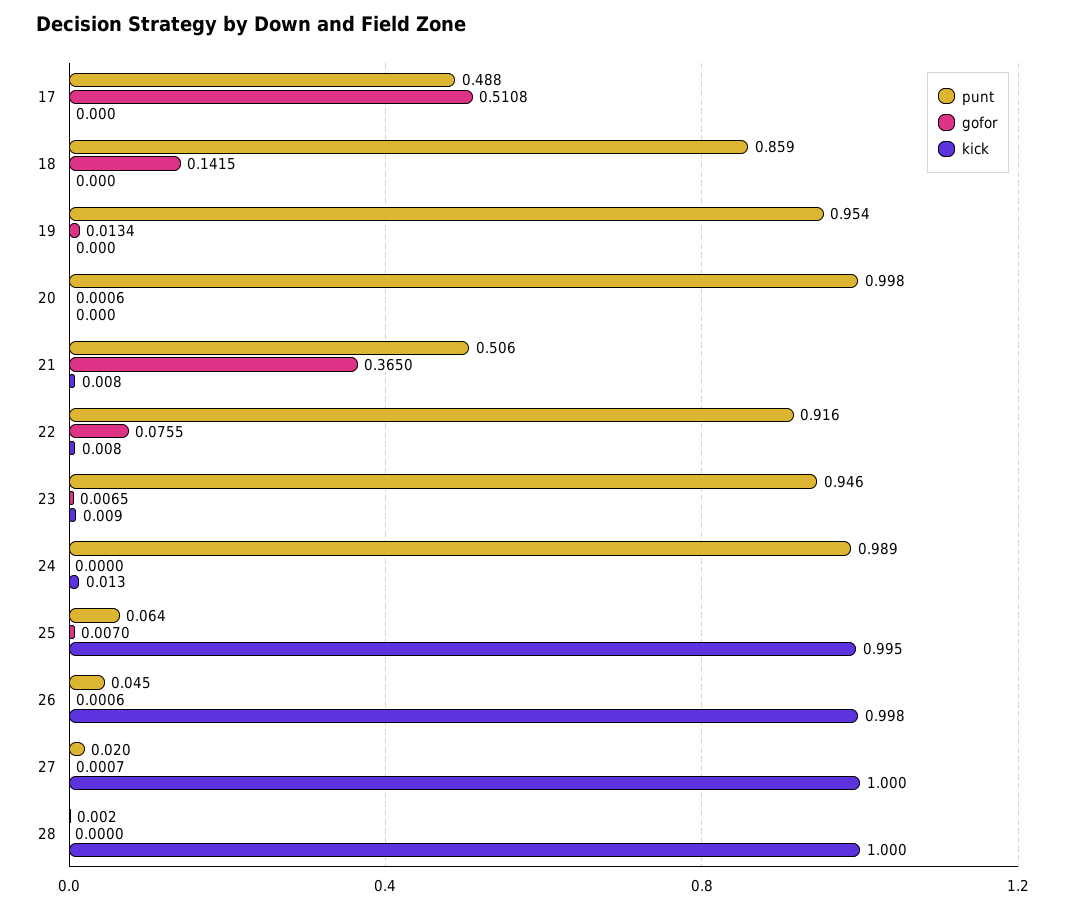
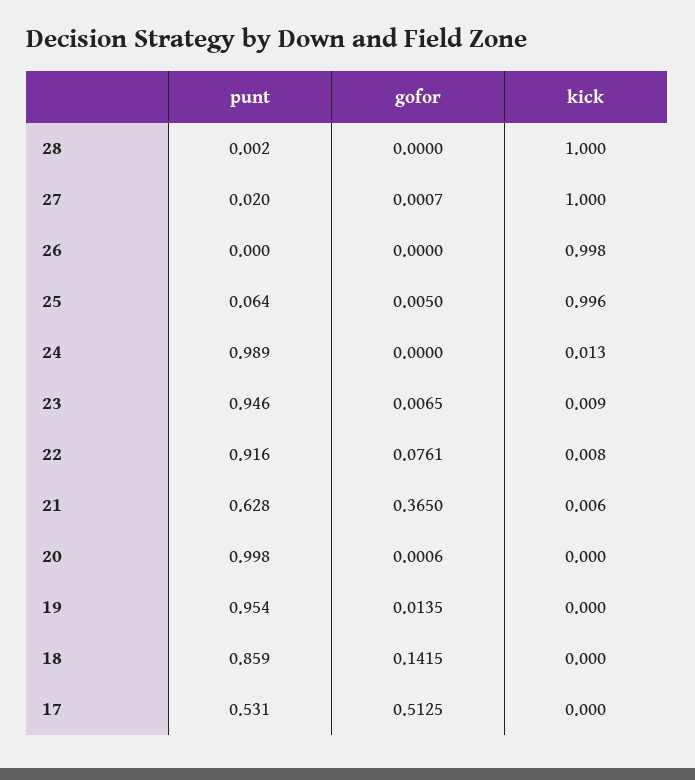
  {
    "punt": {
-     "17": 0.488,
+     "17": 0.531,
      "18": 0.859,
      "19": 0.954,
      "20": 0.998,
-     "21": 0.506,
+     "21": 0.628,
      "22": 0.916,
      "23": 0.946,
      "24": 0.989,
      "25": 0.064,
-     "26": 0.045,
+     "26": 0,
      "27": 0.02,
      "28": 0.002
    },
    "gofor": {
-     "17": 0.5108,
+     "17": 0.5125,
      "18": 0.1415,
-     "19": 0.0134,
+     "19": 0.0135,
      "20": 0.0006,
      "21": 0.365,
-     "22": 0.0755,
+     "22": 0.0761,
      "23": 0.0065,
      "24": 0,
-     "25": 0.007,
+     "25": 0.005,
-     "26": 0.0006,
+     "26": 0,
      "27": 0.0007,
      "28": 0
    },
    "kick": {
      "17": 0,
      "18": 0,
      "19": 0,
      "20": 0,
-     "21": 0.008,
+     "21": 0.006,
      "22": 0.008,
      "23": 0.009,
      "24": 0.013,
-     "25": 0.995,
+     "25": 0.996,
      "26": 0.998,
      "27": 1,
      "28": 1
    }
  }

